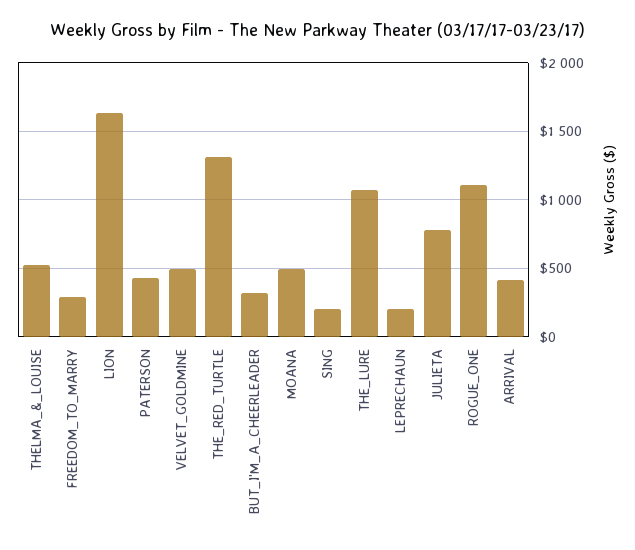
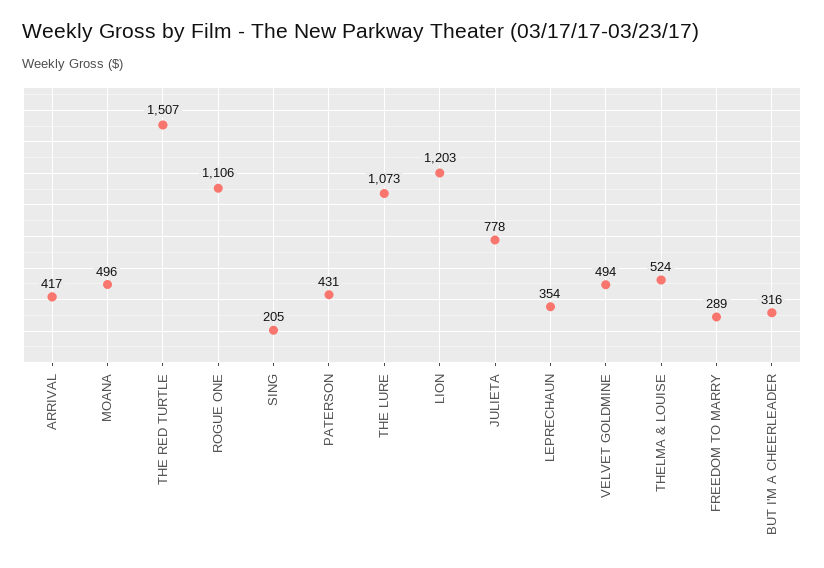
  {
    "THELMA_&_LOUISE": 524,
    "FREEDOM_TO_MARRY": 289,
-   "LION": 1650,
+   "LION": 1203,
    "PATERSON": 431,
    "VELVET_GOLDMINE": 494,
-   "THE_RED_TURTLE": 1300,
+   "THE_RED_TURTLE": 1507,
    "BUT_I'M_A_CHEERLEADER": 316,
    "MOANA": 496,
    "SING": 205,
    "THE_LURE": 1073,
-   "LEPRECHAUN": 200,
+   "LEPRECHAUN": 354,
    "JULIETA": 778,
    "ROGUE_ONE": 1106,
    "ARRIVAL": 417
  }

